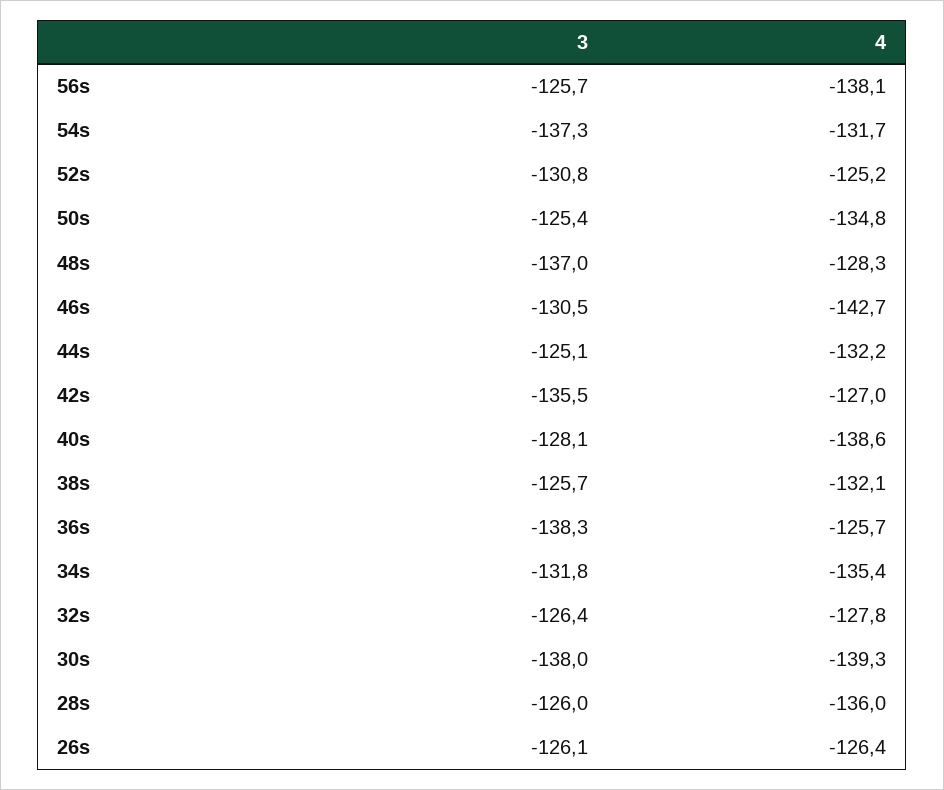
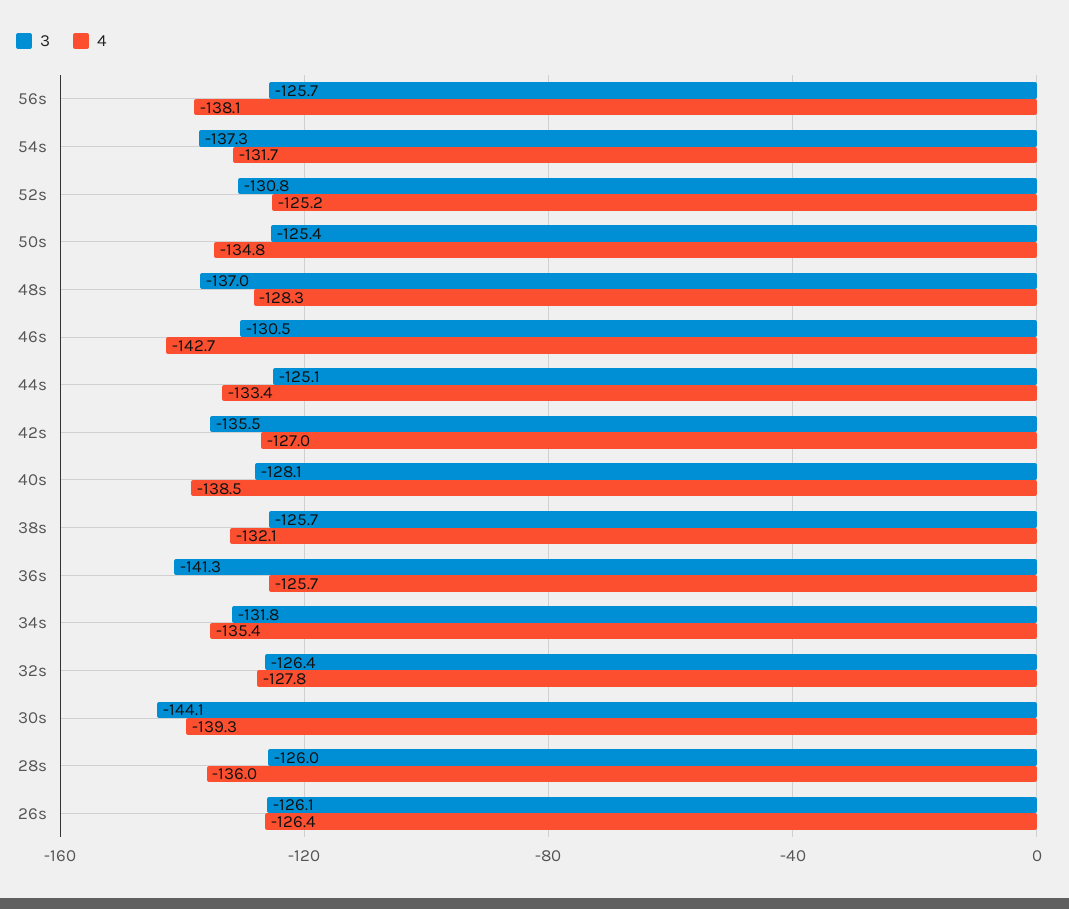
  {
    "3": {
      "56s": -125.7,
      "54s": -137.3,
      "52s": -130.8,
      "50s": -125.4,
      "48s": -137,
      "46s": -130.5,
      "44s": -125.1,
      "42s": -135.5,
      "40s": -128.1,
      "38s": -125.7,
-     "36s": -138.3,
+     "36s": -141.3,
      "34s": -131.8,
      "32s": -126.4,
-     "30s": -138,
+     "30s": -144.1,
      "28s": -126,
      "26s": -126.1
    },
    "4": {
      "56s": -138.1,
      "54s": -131.7,
      "52s": -125.2,
      "50s": -134.8,
      "48s": -128.3,
      "46s": -142.7,
-     "44s": -132.2,
+     "44s": -133.4,
      "42s": -127,
-     "40s": -138.6,
+     "40s": -138.5,
      "38s": -132.1,
      "36s": -125.7,
      "34s": -135.4,
      "32s": -127.8,
      "30s": -139.3,
      "28s": -136,
      "26s": -126.4
    }
  }

